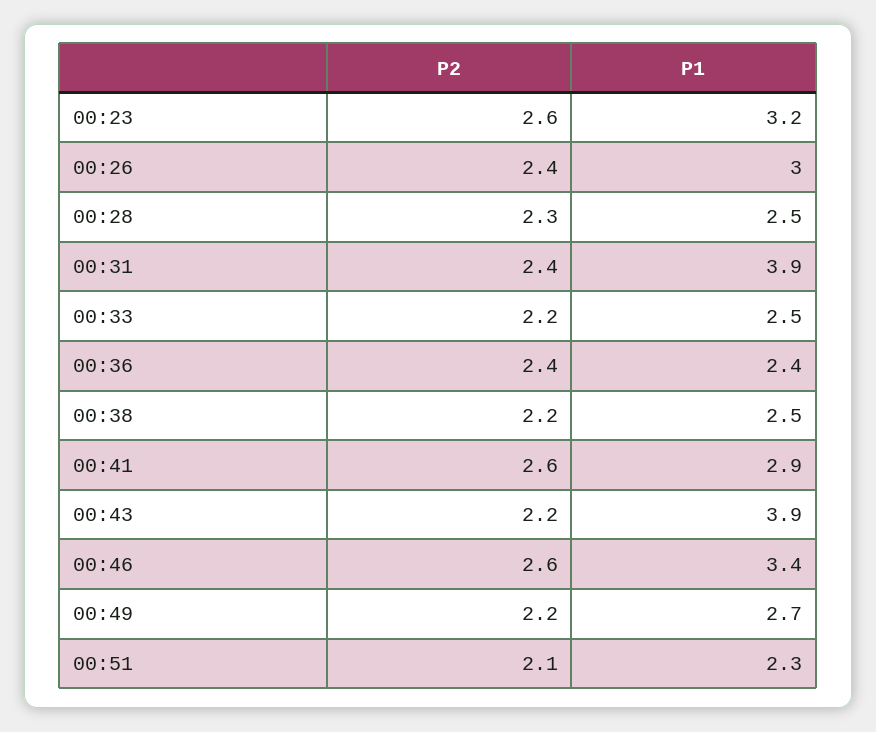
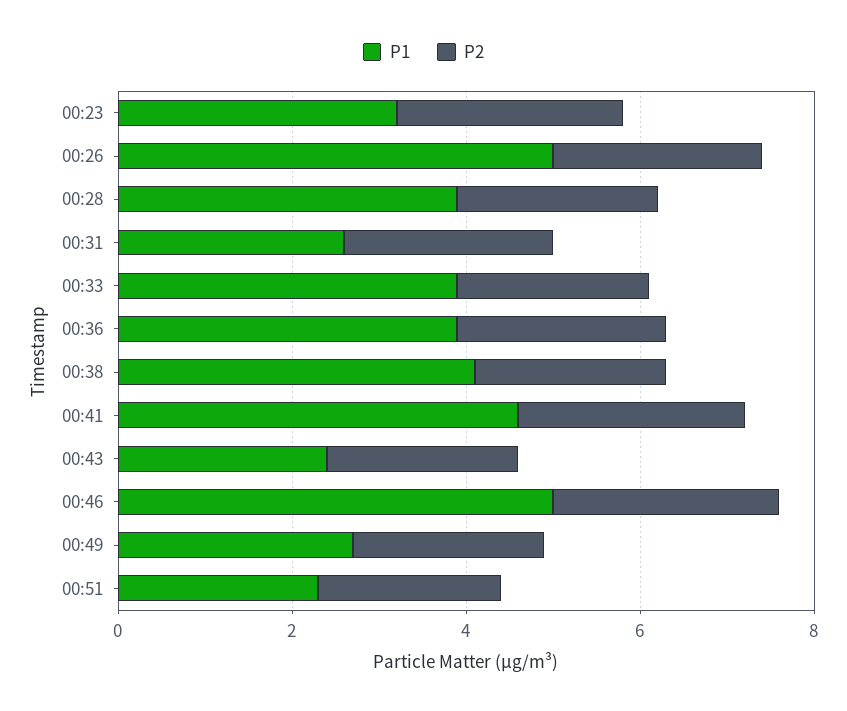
  {
    "P2": {
      "00:23": 2.6,
      "00:26": 2.4,
      "00:28": 2.3,
      "00:31": 2.4,
      "00:33": 2.2,
      "00:36": 2.4,
      "00:38": 2.2,
      "00:41": 2.6,
      "00:43": 2.2,
      "00:46": 2.6,
      "00:49": 2.2,
      "00:51": 2.1
    },
    "P1": {
      "00:23": 3.2,
-     "00:26": 3,
+     "00:26": 5,
-     "00:28": 2.5,
+     "00:28": 4,
-     "00:31": 3.9,
+     "00:31": 2.5,
-     "00:33": 2.5,
+     "00:33": 4,
-     "00:36": 2.4,
+     "00:36": 4,
-     "00:38": 2.5,
+     "00:38": 4,
-     "00:41": 2.9,
+     "00:41": 4.5,
-     "00:43": 3.9,
+     "00:43": 2.5,
-     "00:46": 3.4,
+     "00:46": 5,
      "00:49": 2.7,
      "00:51": 2.3
    }
  }

